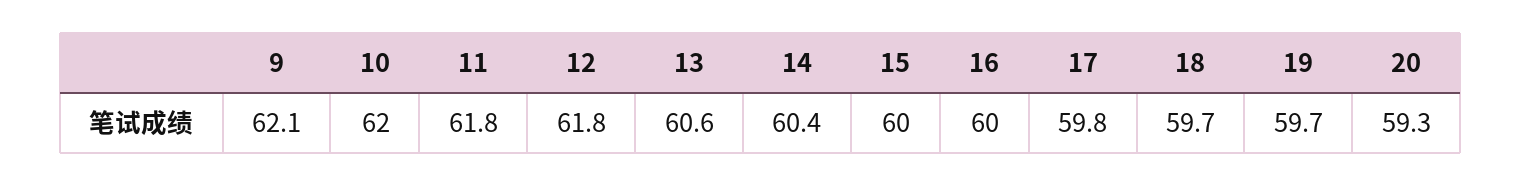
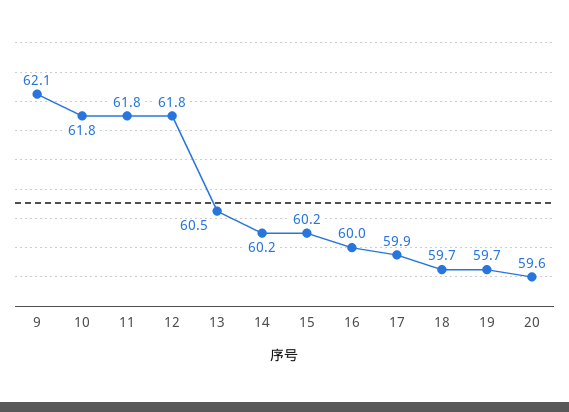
  {
    "9": 62.1,
-   "10": 62,
+   "10": 61.8,
    "11": 61.8,
    "12": 61.8,
-   "13": 60.6,
+   "13": 60.5,
-   "14": 60.4,
+   "14": 60.2,
-   "15": 60,
+   "15": 60.2,
    "16": 60,
-   "17": 59.8,
+   "17": 59.9,
    "18": 59.7,
    "19": 59.7,
-   "20": 59.3
+   "20": 59.6
  }

